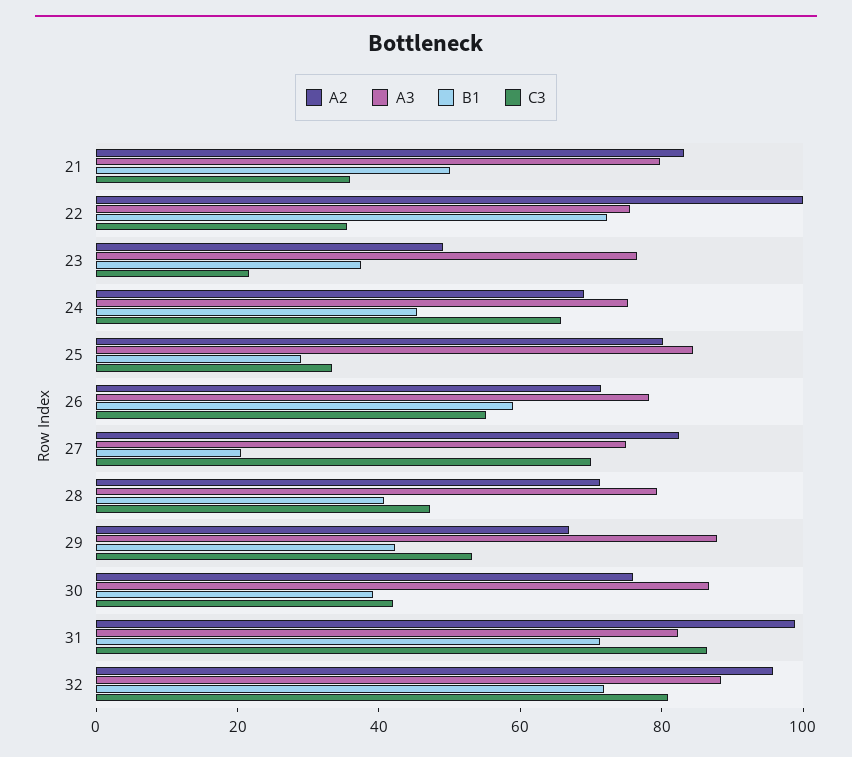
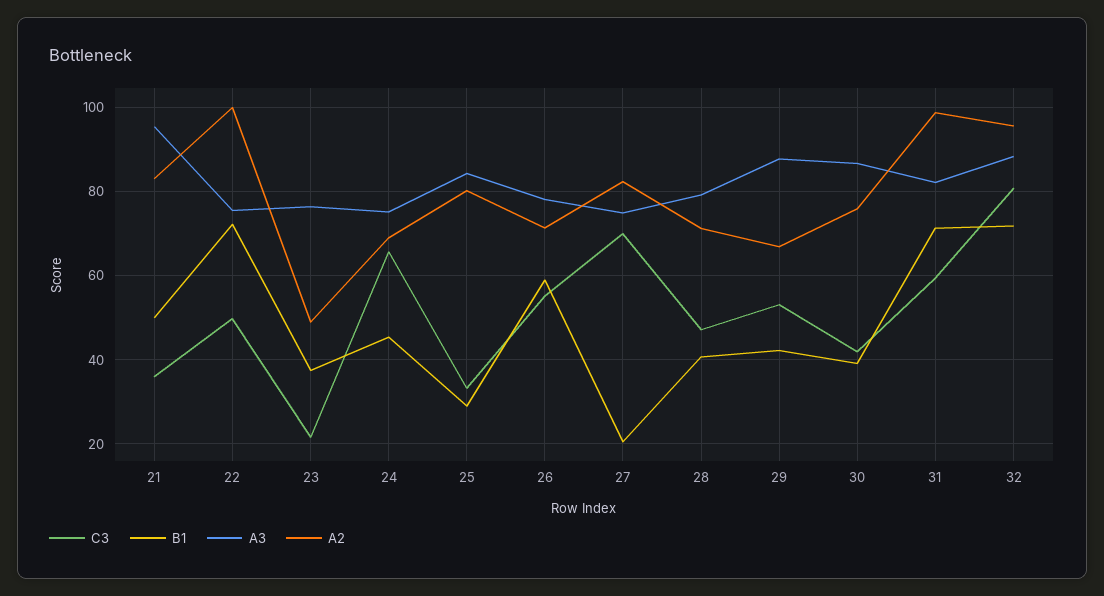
  {
    "A2": {
      "21": 84,
      "22": 100,
      "23": 50,
      "24": 70,
      "25": 80,
      "26": 72,
      "27": 82,
      "28": 72,
      "29": 66,
      "30": 76,
      "31": 98,
      "32": 96
    },
    "A3": {
-     "21": 80,
+     "21": 96,
      "22": 76,
      "23": 76,
      "24": 76,
      "25": 84,
      "26": 78,
      "27": 74,
      "28": 80,
      "29": 88,
      "30": 86,
      "31": 82,
      "32": 88
    },
    "B1": {
      "21": 50,
      "22": 72,
      "23": 38,
      "24": 46,
      "25": 28,
      "26": 58,
      "27": 20,
      "28": 40,
      "29": 42,
      "30": 40,
      "31": 72,
      "32": 72
    },
    "C3": {
      "21": 36,
-     "22": 35,
+     "22": 50,
      "23": 22,
      "24": 66,
      "25": 34,
      "26": 56,
      "27": 70,
      "28": 48,
      "29": 54,
      "30": 42,
-     "31": 85,
+     "31": 60,
      "32": 80
    }
  }

